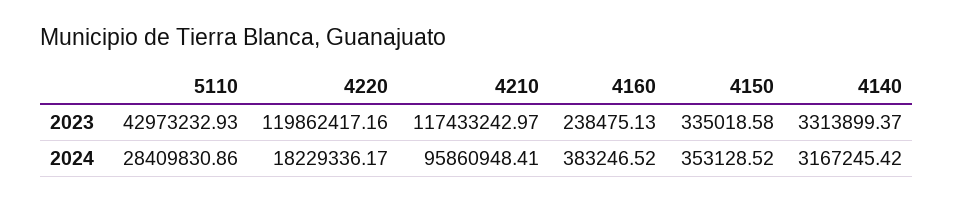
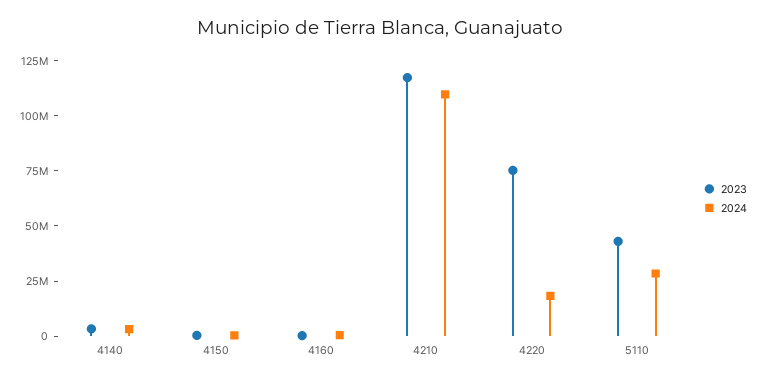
  {
    "2023": {
      "5110": 42973232.93,
-     "4220": 119862417.16,
+     "4220": 75000000,
      "4210": 117433242.97,
      "4160": 238475.13,
      "4150": 335018.58,
      "4140": 3313899.37
    },
    "2024": {
      "5110": 28409830.86,
      "4220": 18229336.17,
-     "4210": 95860948.41,
+     "4210": 110000000,
      "4160": 383246.52,
      "4150": 353128.52,
      "4140": 3167245.42
    }
  }

